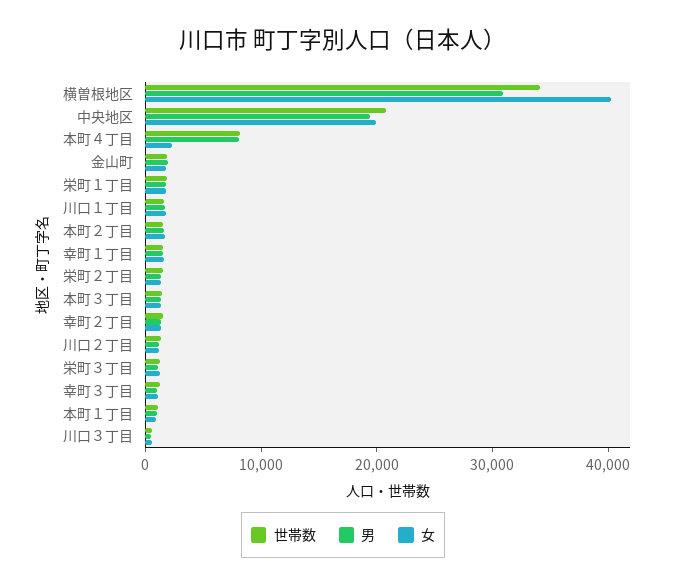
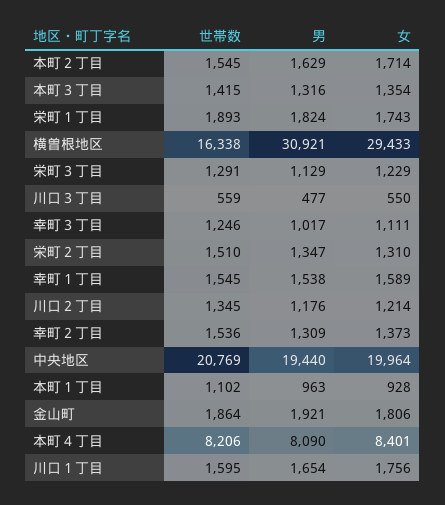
  {
    "世帯数": {
-     "横曽根地区": 34000,
+     "横曽根地区": 16338,
      "中央地区": 20769,
      "本町４丁目": 8206,
      "金山町": 1864,
      "栄町１丁目": 1893,
      "川口１丁目": 1595,
      "本町２丁目": 1545,
      "幸町１丁目": 1545,
      "栄町２丁目": 1510,
      "本町３丁目": 1415,
      "幸町２丁目": 1536,
      "川口２丁目": 1345,
      "栄町３丁目": 1291,
      "幸町３丁目": 1246,
      "本町１丁目": 1102,
      "川口３丁目": 559
    },
    "男": {
      "横曽根地区": 30921,
      "中央地区": 19440,
      "本町４丁目": 8090,
      "金山町": 1921,
      "栄町１丁目": 1824,
      "川口１丁目": 1654,
      "本町２丁目": 1629,
      "幸町１丁目": 1538,
      "栄町２丁目": 1347,
      "本町３丁目": 1316,
      "幸町２丁目": 1309,
      "川口２丁目": 1176,
      "栄町３丁目": 1129,
      "幸町３丁目": 1017,
      "本町１丁目": 963,
      "川口３丁目": 477
    },
    "女": {
-     "横曽根地区": 40000,
+     "横曽根地区": 29433,
      "中央地区": 19964,
-     "本町４丁目": 2000,
+     "本町４丁目": 8401,
      "金山町": 1806,
      "栄町１丁目": 1743,
      "川口１丁目": 1756,
      "本町２丁目": 1714,
      "幸町１丁目": 1589,
      "栄町２丁目": 1310,
      "本町３丁目": 1354,
      "幸町２丁目": 1373,
      "川口２丁目": 1214,
      "栄町３丁目": 1229,
      "幸町３丁目": 1111,
      "本町１丁目": 928,
      "川口３丁目": 550
    }
  }

